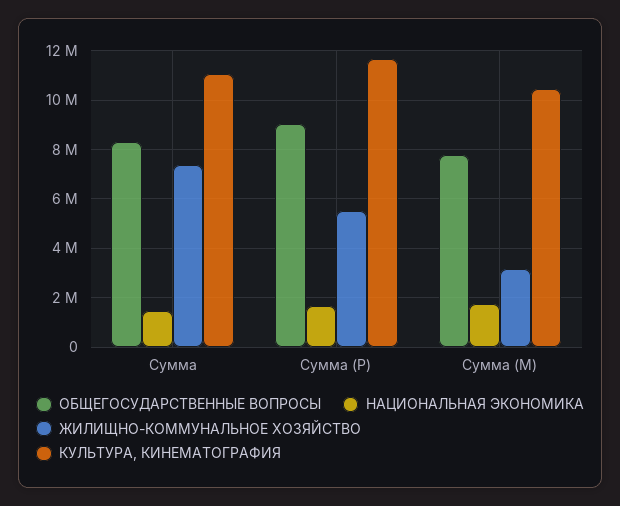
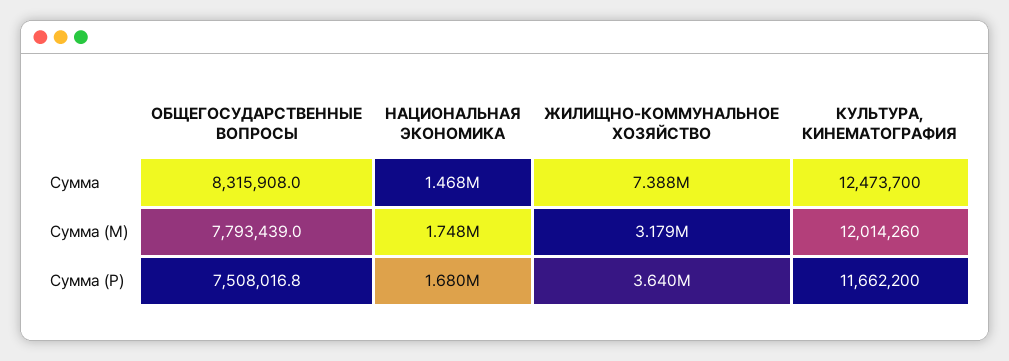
  {
    "ОБЩЕГОСУДАРСТВЕННЫЕ ВОПРОСЫ": {
      "Сумма": 8315908,
-     "Сумма (Р)": 9000000,
+     "Сумма (Р)": 7508016.8,
      "Сумма (М)": 7793439
    },
    "НАЦИОНАЛЬНАЯ ЭКОНОМИКА": {
      "Сумма": 1468000,
      "Сумма (Р)": 1680000,
      "Сумма (М)": 1748000
    },
    "ЖИЛИЩНО-КОММУНАЛЬНОЕ ХОЗЯЙСТВО": {
      "Сумма": 7388000,
-     "Сумма (Р)": 5500000,
+     "Сумма (Р)": 3640000,
      "Сумма (М)": 3179000
    },
    "КУЛЬТУРА, КИНЕМАТОГРАФИЯ": {
-     "Сумма": 11000000,
+     "Сумма": 12473700,
      "Сумма (Р)": 11662200,
-     "Сумма (М)": 10500000
+     "Сумма (М)": 12014260
    }
  }

